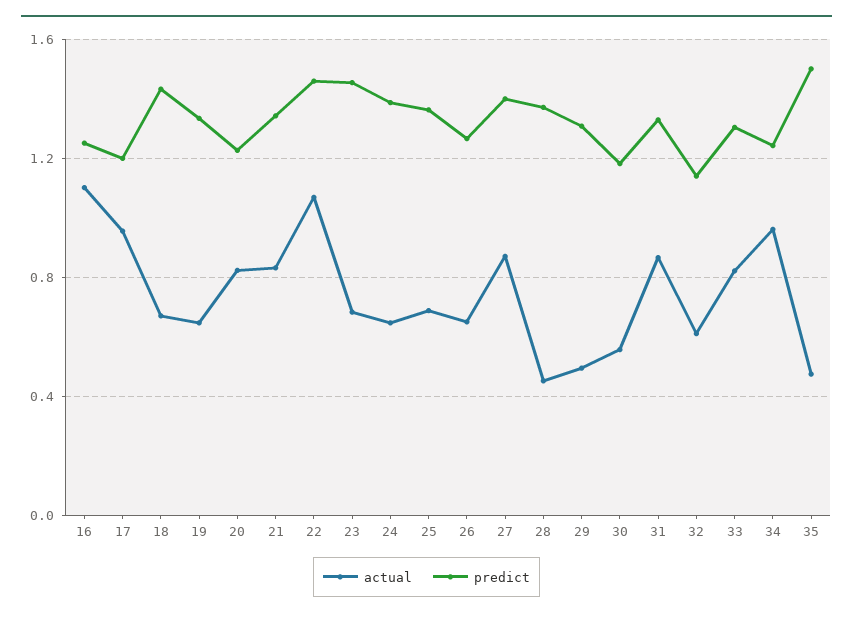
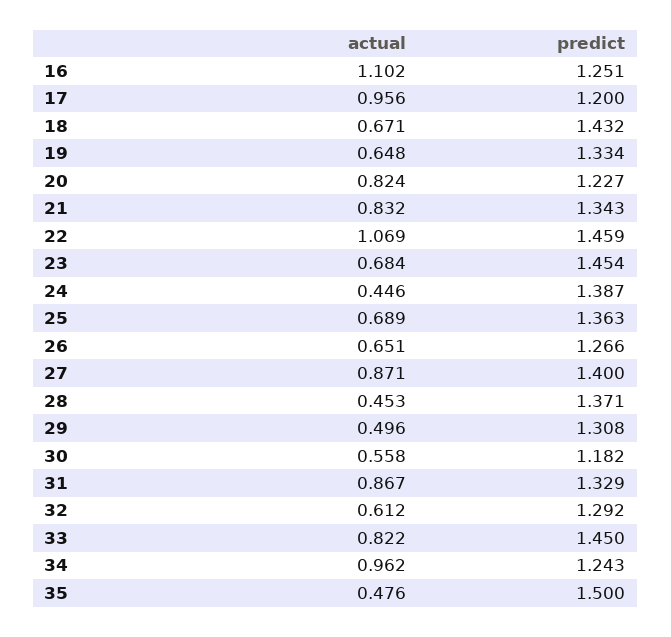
  {
    "actual": {
      "16": 1.102,
      "17": 0.956,
      "18": 0.671,
      "19": 0.648,
      "20": 0.824,
      "21": 0.832,
      "22": 1.069,
      "23": 0.684,
-     "24": 0.65,
+     "24": 0.446,
      "25": 0.689,
      "26": 0.651,
      "27": 0.871,
      "28": 0.453,
      "29": 0.496,
      "30": 0.558,
      "31": 0.867,
      "32": 0.612,
      "33": 0.822,
      "34": 0.962,
      "35": 0.476
    },
    "predict": {
      "16": 1.251,
      "17": 1.2,
      "18": 1.432,
      "19": 1.334,
      "20": 1.227,
      "21": 1.343,
      "22": 1.459,
      "23": 1.454,
      "24": 1.387,
      "25": 1.363,
      "26": 1.266,
      "27": 1.4,
      "28": 1.371,
      "29": 1.308,
      "30": 1.182,
      "31": 1.329,
-     "32": 1.15,
+     "32": 1.292,
-     "33": 1.3,
+     "33": 1.45,
      "34": 1.243,
      "35": 1.5
    }
  }

